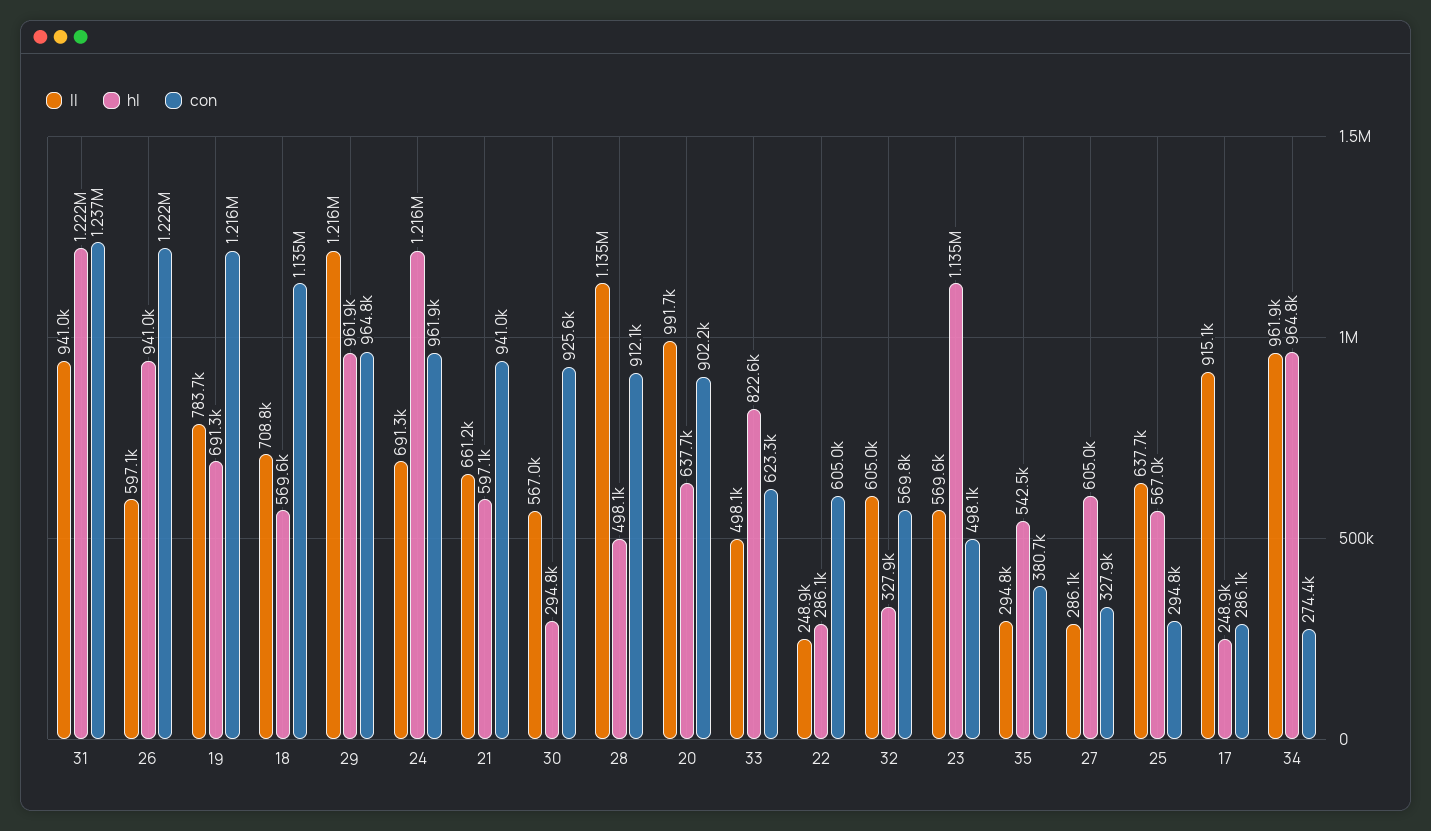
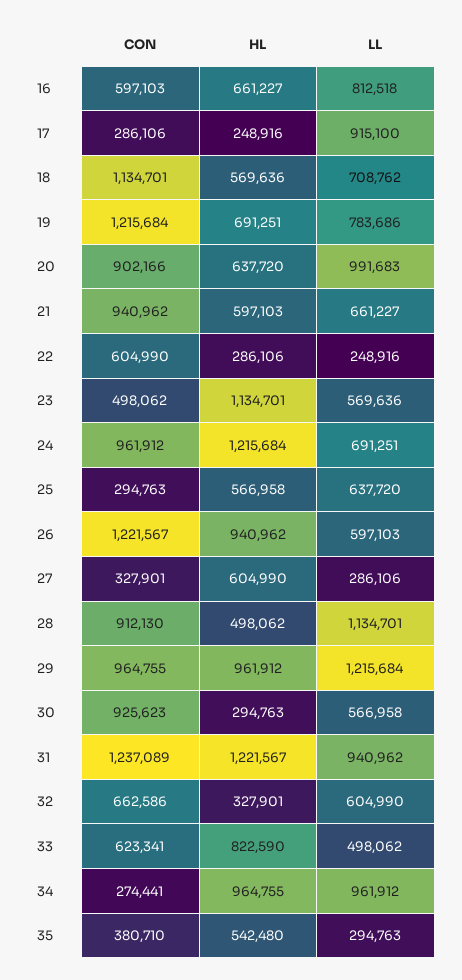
  {
    "ll": {
      "31": 940962,
      "26": 597103,
      "19": 783686,
      "18": 708762,
      "29": 1215684,
      "24": 691251,
      "21": 661227,
      "30": 566958,
      "28": 1134701,
      "20": 991683,
      "33": 498062,
      "22": 248916,
      "32": 604990,
      "23": 569636,
      "35": 294763,
      "27": 286106,
      "25": 637720,
      "17": 915100,
-     "34": 961912
+     "34": 961912,
+     "16": 812518
    },
    "hl": {
      "31": 1221567,
      "26": 940962,
      "19": 691251,
      "18": 569636,
      "29": 961912,
      "24": 1215684,
      "21": 597103,
      "30": 294763,
      "28": 498062,
      "20": 637720,
      "33": 822590,
      "22": 286106,
      "32": 327901,
      "23": 1134701,
      "35": 542480,
      "27": 604990,
      "25": 566958,
      "17": 248916,
-     "34": 964755
+     "34": 964755,
+     "16": 661227
    },
    "con": {
      "31": 1237089,
      "26": 1221567,
      "19": 1215684,
      "18": 1134701,
      "29": 964755,
      "24": 961912,
      "21": 940962,
      "30": 925623,
      "28": 912130,
      "20": 902166,
      "33": 623341,
      "22": 604990,
-     "32": 569800,
+     "32": 662586,
      "23": 498062,
      "35": 380710,
      "27": 327901,
      "25": 294763,
      "17": 286106,
-     "34": 274441
+     "34": 274441,
+     "16": 597103
    }
  }

